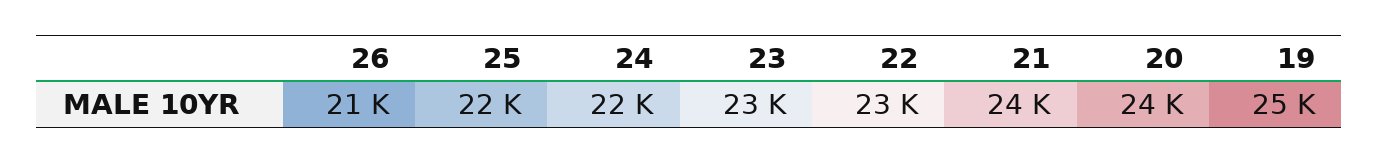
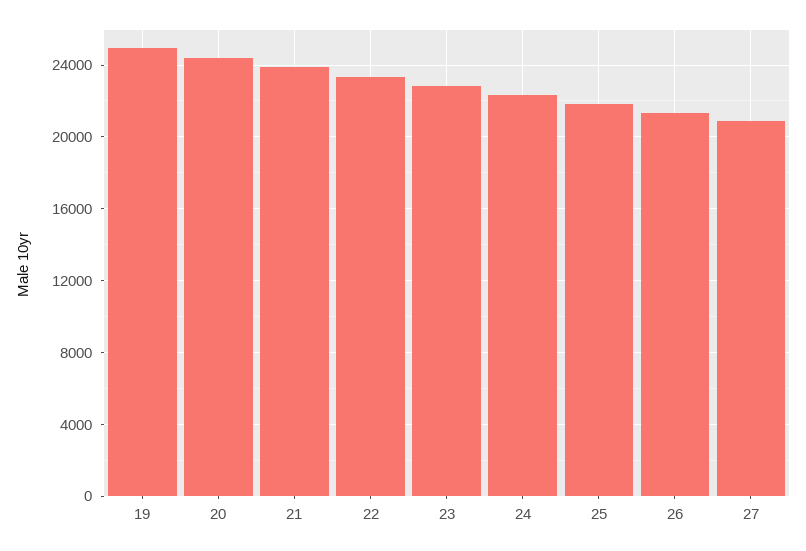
  {
    "26": 21000,
    "25": 22000,
    "24": 22000,
    "23": 23000,
    "22": 23000,
    "21": 24000,
    "20": 24000,
-   "19": 25000
+   "19": 25000,
+   "27": 21000
  }

